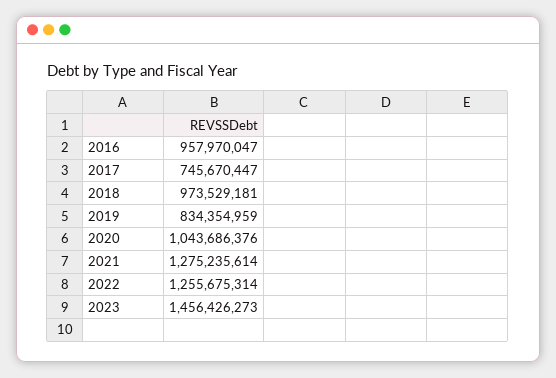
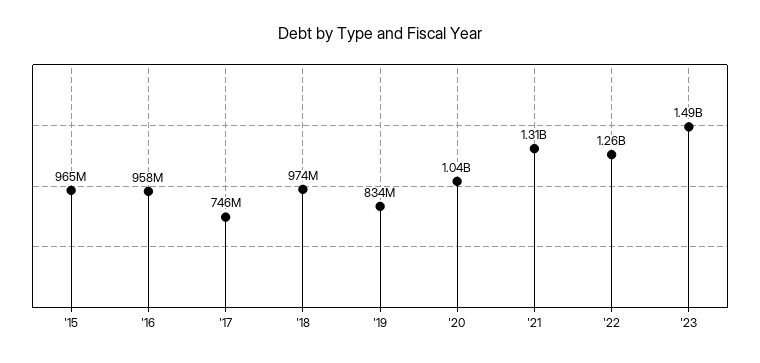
  {
    "2016": 957970047,
    "2017": 745670447,
    "2018": 973529181,
    "2019": 834354959,
    "2020": 1043686376,
-   "2021": 1275235614,
+   "2021": 1310000000,
    "2022": 1255675314,
-   "2023": 1456426273
+   "2023": 1490000000,
+   "'15": 965000000
  }

